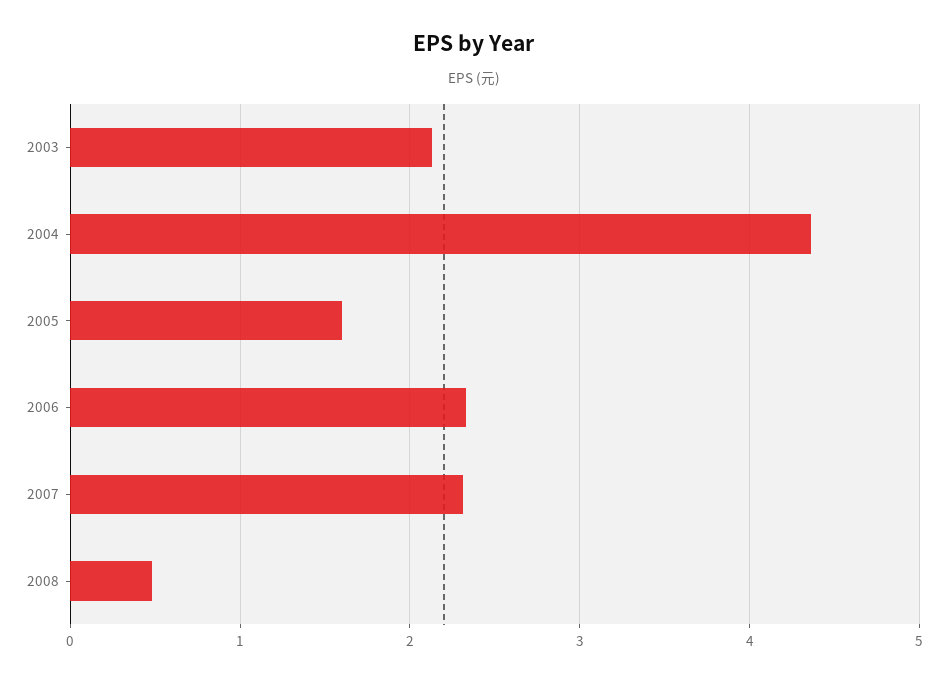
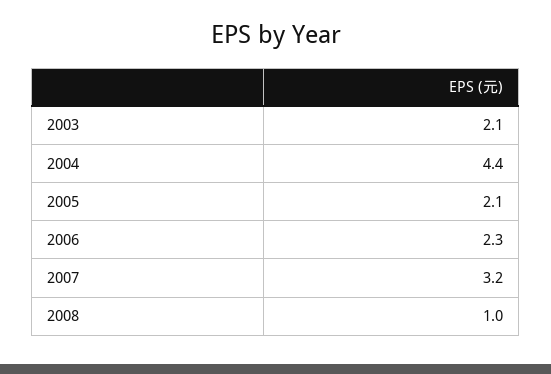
  {
    "2003": 2.1,
    "2004": 4.4,
-   "2005": 1.6,
+   "2005": 2.1,
    "2006": 2.3,
-   "2007": 2.3,
+   "2007": 3.2,
-   "2008": 0.5
+   "2008": 1
  }

